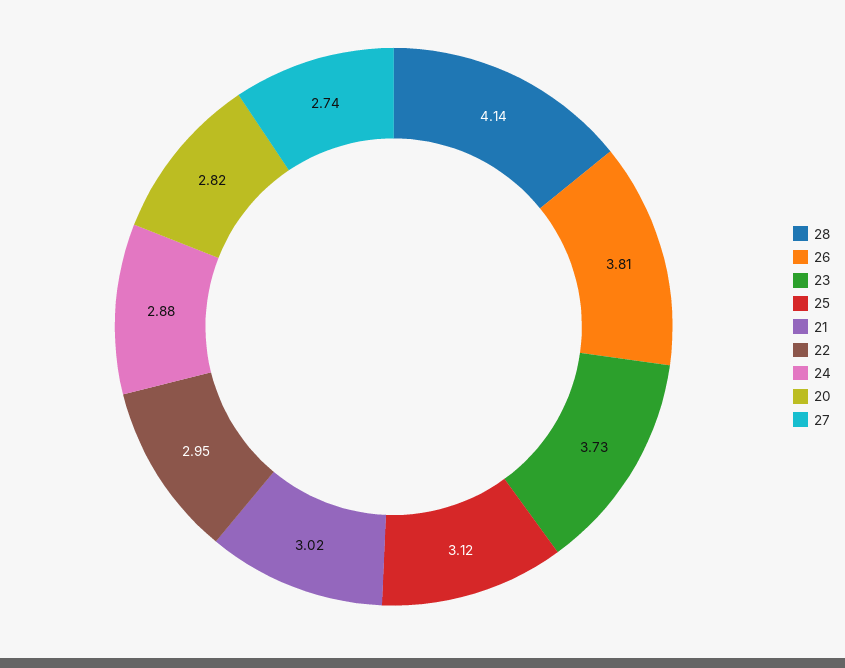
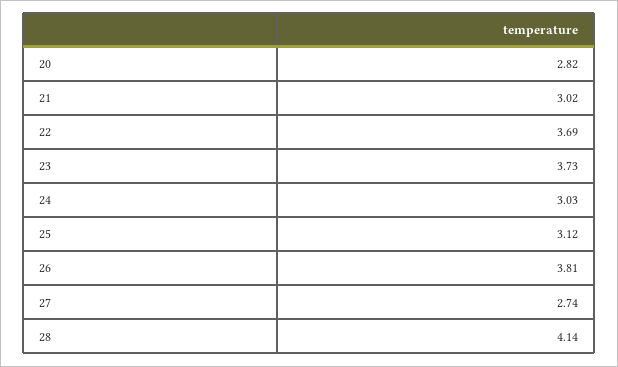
  {
    "28": 4.14,
    "26": 3.81,
    "23": 3.73,
    "25": 3.12,
    "21": 3.02,
-   "22": 2.95,
+   "22": 3.69,
-   "24": 2.88,
+   "24": 3.03,
    "20": 2.82,
    "27": 2.74
  }

